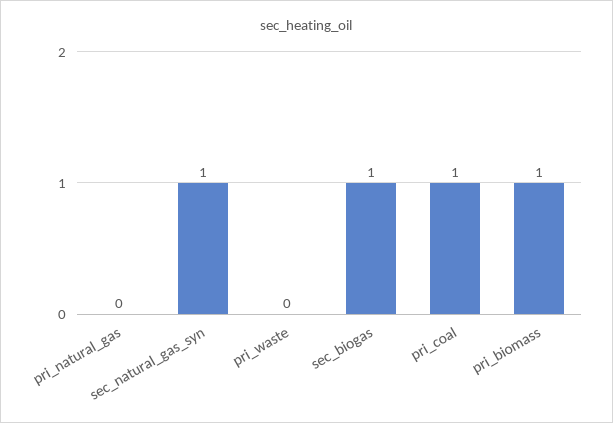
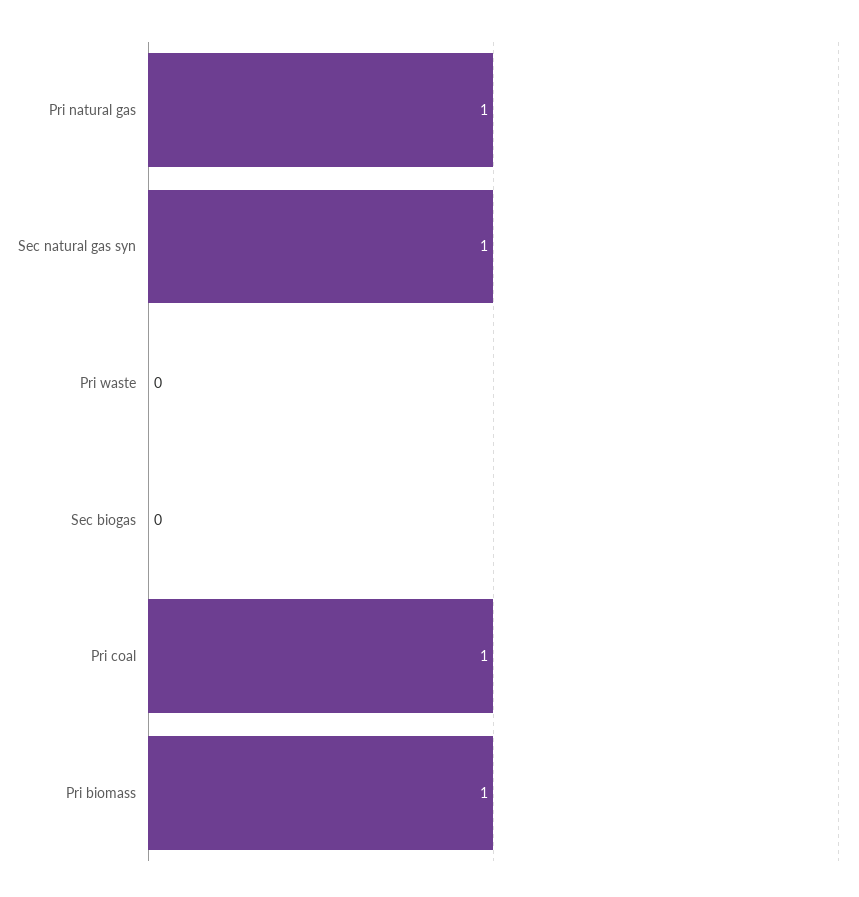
  {
-   "pri_natural_gas": 0,
+   "pri_natural_gas": 1,
    "sec_natural_gas_syn": 1,
    "pri_waste": 0,
-   "sec_biogas": 1,
+   "sec_biogas": 0,
    "pri_coal": 1,
    "pri_biomass": 1
  }

